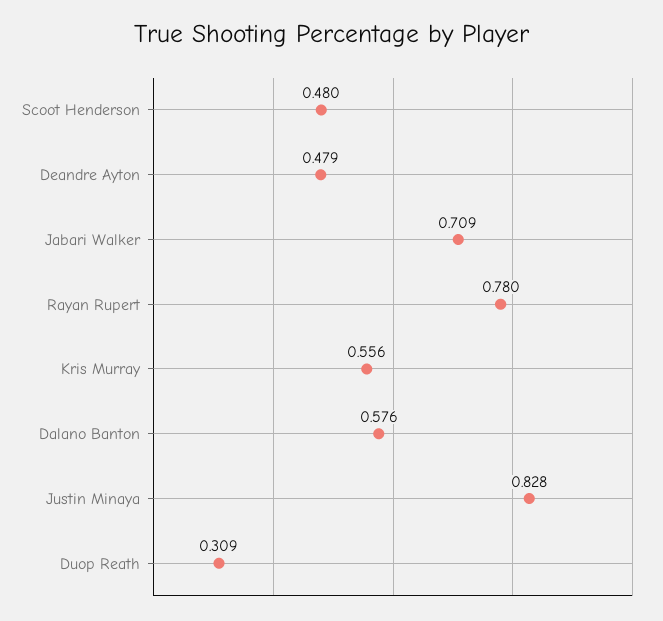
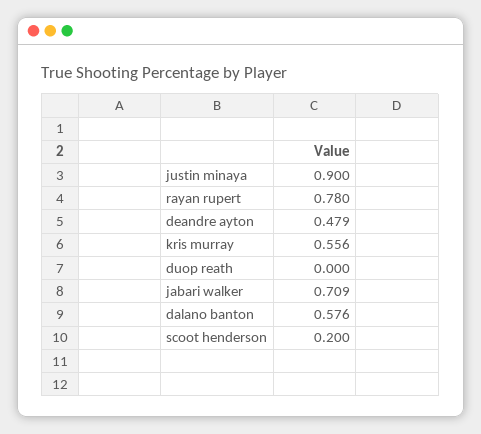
  {
-   "Scoot Henderson": 0.48,
+   "Scoot Henderson": 0.2,
    "Deandre Ayton": 0.479,
    "Jabari Walker": 0.709,
    "Rayan Rupert": 0.78,
    "Kris Murray": 0.556,
    "Dalano Banton": 0.576,
-   "Justin Minaya": 0.828,
+   "Justin Minaya": 0.9,
-   "Duop Reath": 0.309
+   "Duop Reath": 0
  }

